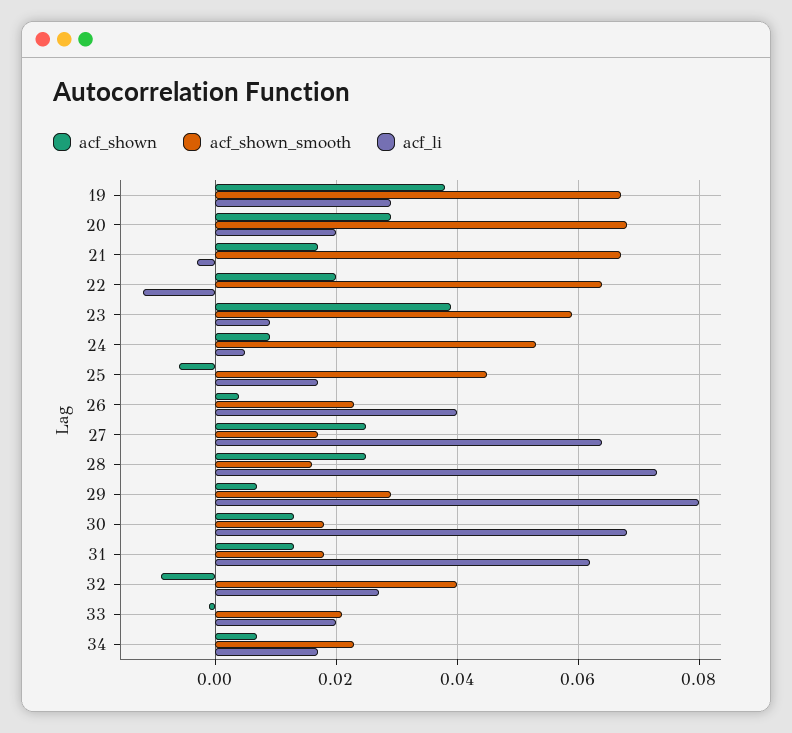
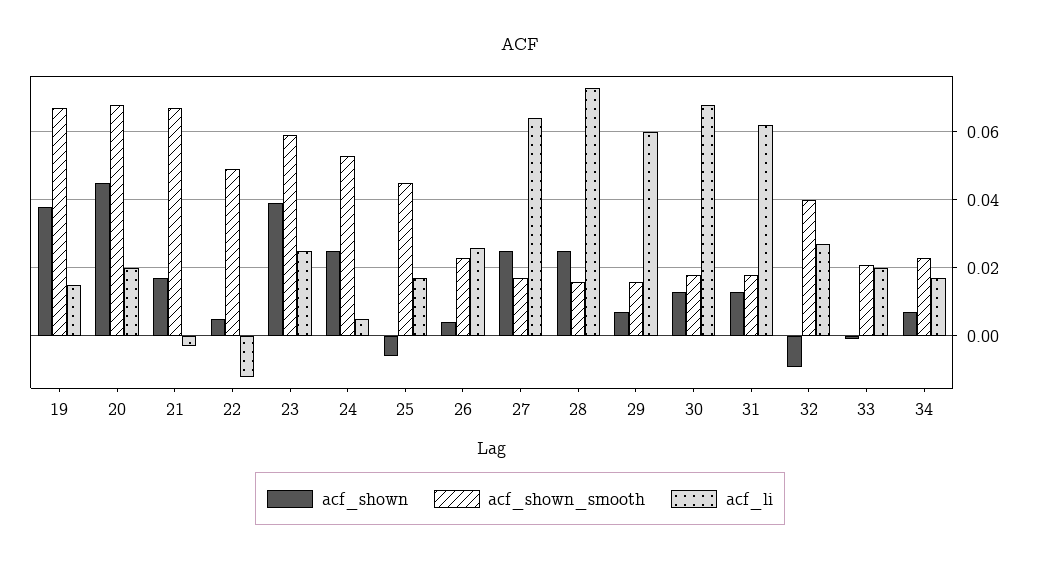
  {
    "acf_shown": {
      "19": 0.04,
-     "20": 0.03,
+     "20": 0.045,
      "21": 0.015,
-     "22": 0.02,
+     "22": 0.005,
      "23": 0.04,
-     "24": 0.01,
+     "24": 0.025,
      "25": -0.005,
      "26": 0.005,
      "27": 0.025,
      "28": 0.025,
      "29": 0.005,
      "30": 0.015,
      "31": 0.015,
      "32": -0.01,
      "33": 0,
      "34": 0.005
    },
    "acf_shown_smooth": {
      "19": 0.065,
      "20": 0.07,
      "21": 0.065,
-     "22": 0.065,
+     "22": 0.05,
      "23": 0.06,
      "24": 0.055,
      "25": 0.045,
      "26": 0.025,
      "27": 0.015,
      "28": 0.015,
-     "29": 0.03,
+     "29": 0.015,
      "30": 0.02,
      "31": 0.02,
      "32": 0.04,
      "33": 0.02,
      "34": 0.025
    },
    "acf_li": {
-     "19": 0.03,
+     "19": 0.015,
      "20": 0.02,
      "21": -0.005,
      "22": -0.01,
-     "23": 0.01,
+     "23": 0.025,
      "24": 0.005,
      "25": 0.015,
-     "26": 0.04,
+     "26": 0.025,
      "27": 0.065,
      "28": 0.075,
-     "29": 0.08,
+     "29": 0.06,
      "30": 0.07,
      "31": 0.06,
      "32": 0.025,
      "33": 0.02,
      "34": 0.015
    }
  }

